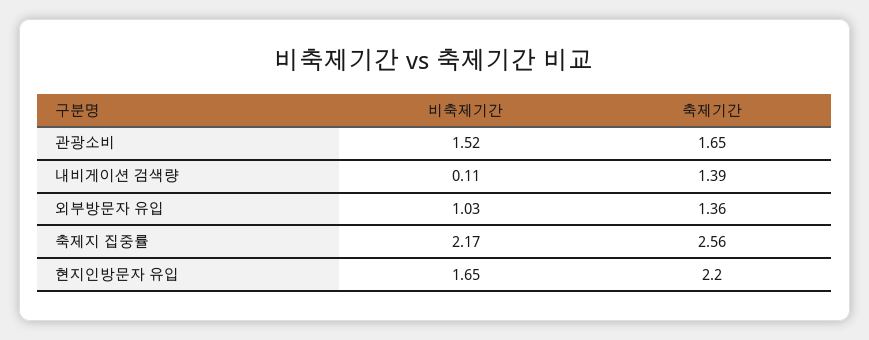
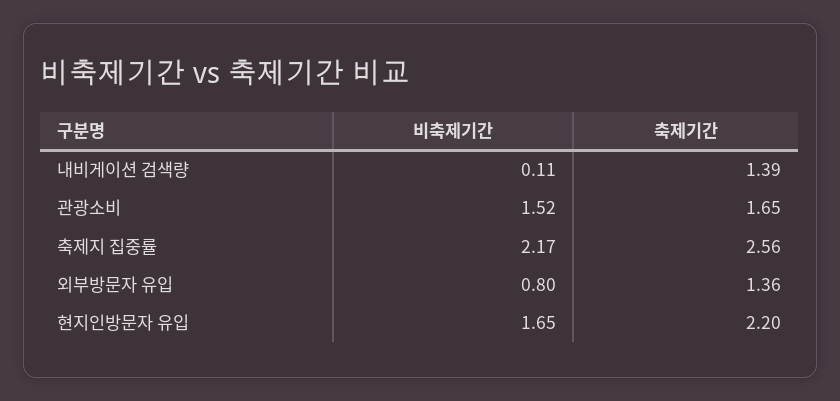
  {
    "비축제기간": {
      "관광소비": 1.52,
      "내비게이션 검색량": 0.11,
-     "외부방문자 유입": 1.03,
+     "외부방문자 유입": 0.8,
      "축제지 집중률": 2.17,
      "현지인방문자 유입": 1.65
    },
    "축제기간": {
      "관광소비": 1.65,
      "내비게이션 검색량": 1.39,
      "외부방문자 유입": 1.36,
      "축제지 집중률": 2.56,
      "현지인방문자 유입": 2.2
    }
  }

